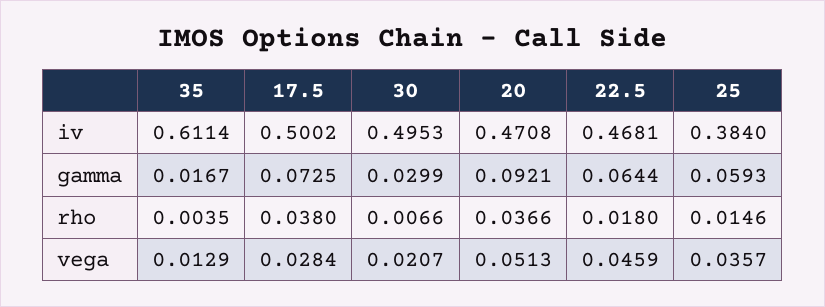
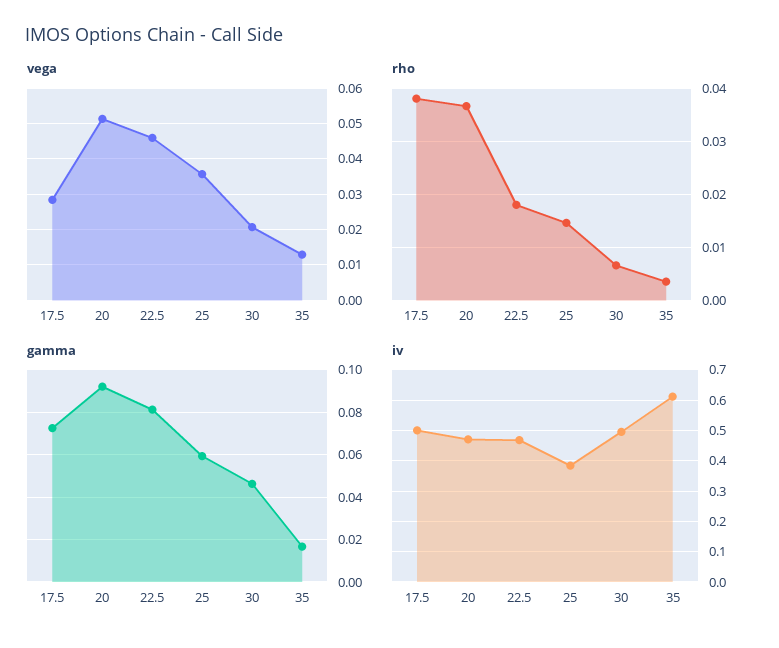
  {
    "iv": {
      "35": 0.6114,
      "17.5": 0.5002,
      "30": 0.4953,
      "20": 0.4708,
      "22.5": 0.4681,
      "25": 0.384
    },
    "gamma": {
      "35": 0.0167,
      "17.5": 0.0725,
-     "30": 0.0299,
+     "30": 0.045,
      "20": 0.0921,
-     "22.5": 0.0644,
+     "22.5": 0.08,
      "25": 0.0593
    },
    "rho": {
      "35": 0.0035,
      "17.5": 0.038,
      "30": 0.0066,
      "20": 0.0366,
      "22.5": 0.018,
      "25": 0.0146
    },
    "vega": {
      "35": 0.0129,
      "17.5": 0.0284,
      "30": 0.0207,
      "20": 0.0513,
      "22.5": 0.0459,
      "25": 0.0357
    }
  }

